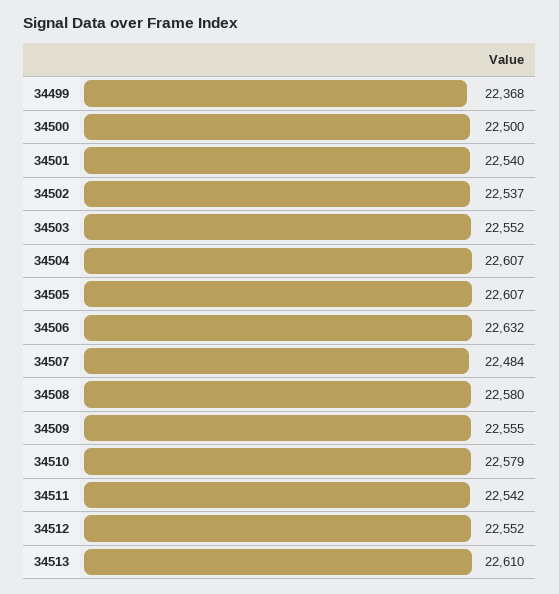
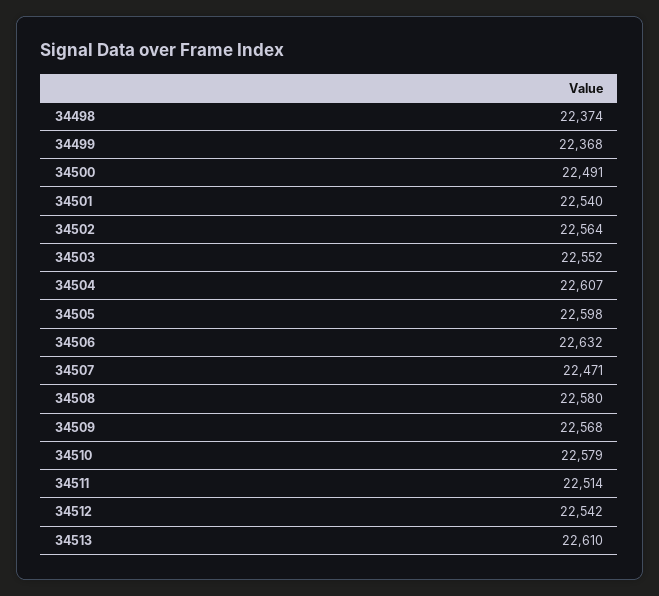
  {
    "34499": 22368,
-   "34500": 22500,
+   "34500": 22491,
    "34501": 22540,
-   "34502": 22537,
+   "34502": 22564,
    "34503": 22552,
    "34504": 22607,
-   "34505": 22607,
+   "34505": 22598,
    "34506": 22632,
-   "34507": 22484,
+   "34507": 22471,
    "34508": 22580,
-   "34509": 22555,
+   "34509": 22568,
    "34510": 22579,
-   "34511": 22542,
+   "34511": 22514,
-   "34512": 22552,
+   "34512": 22542,
-   "34513": 22610
+   "34513": 22610,
+   "34498": 22374
  }

